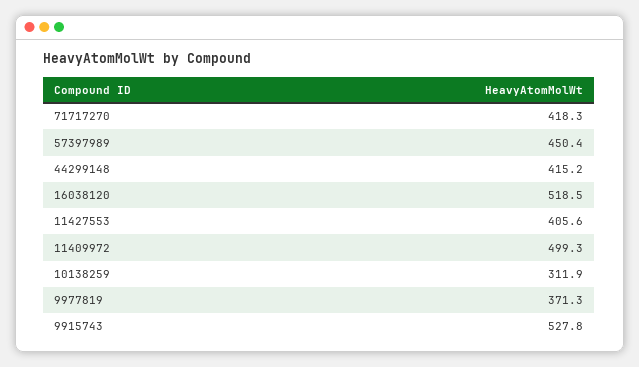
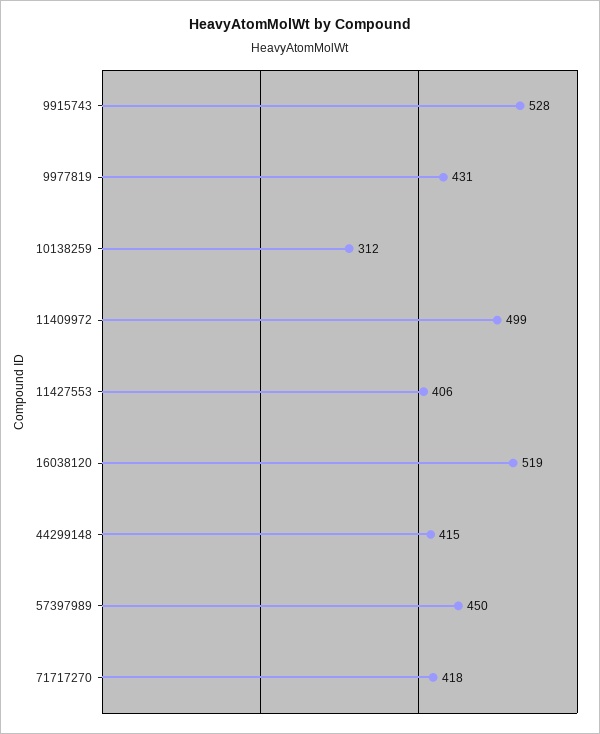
  {
    "71717270": 418.3,
    "57397989": 450.4,
    "44299148": 415.2,
    "16038120": 518.5,
    "11427553": 405.6,
    "11409972": 499.3,
    "10138259": 311.9,
-   "9977819": 371.3,
+   "9977819": 431,
    "9915743": 527.8
  }

